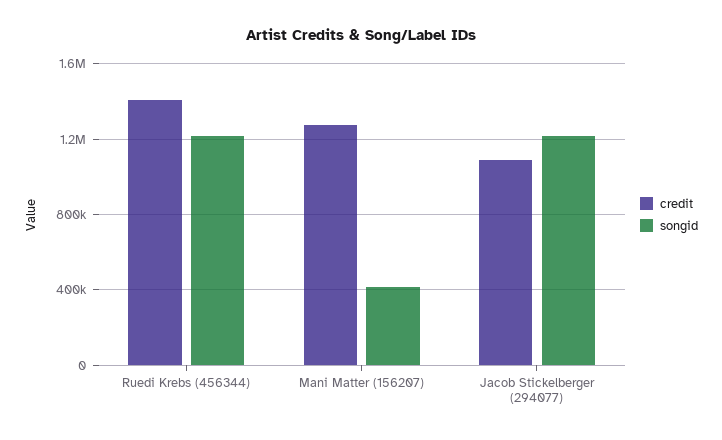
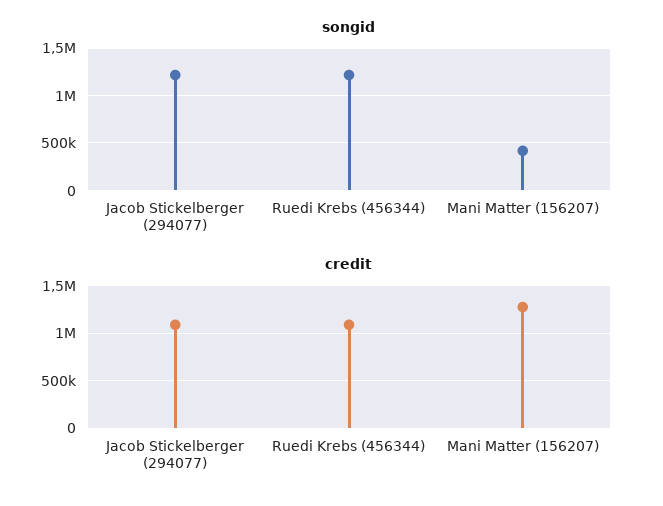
  {
    "credit": {
-     "Ruedi Krebs (456344)": 1400000,
+     "Ruedi Krebs (456344)": 1100000,
      "Mani Matter (156207)": 1300000,
      "Jacob Stickelberger (294077)": 1100000
    },
    "songid": {
      "Ruedi Krebs (456344)": 1200000,
      "Mani Matter (156207)": 400000,
      "Jacob Stickelberger (294077)": 1200000
    }
  }

